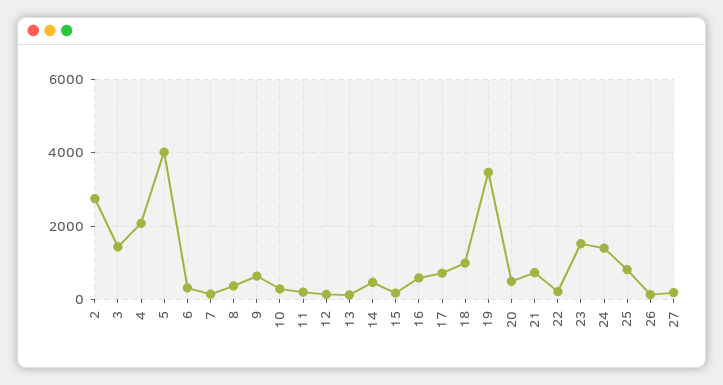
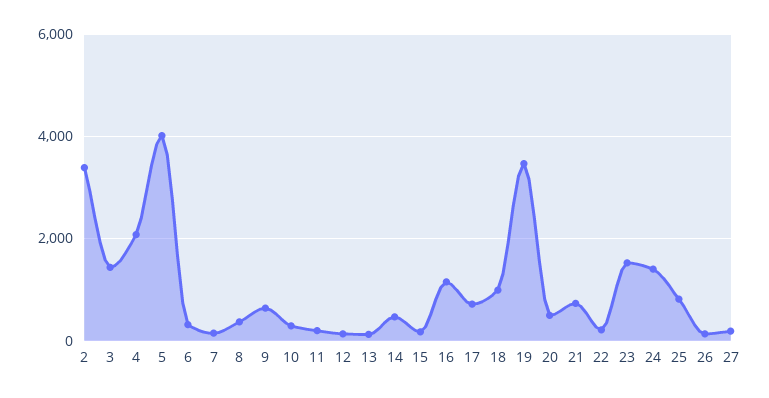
  {
-   "2": 2800,
+   "2": 3400,
    "3": 1400,
    "4": 2000,
    "5": 4000,
    "6": 400,
    "7": 200,
    "8": 400,
    "9": 600,
    "10": 200,
    "11": 200,
    "12": 200,
    "13": 200,
    "14": 400,
    "15": 200,
-   "16": 600,
+   "16": 1200,
    "17": 800,
    "18": 1000,
    "19": 3400,
    "20": 400,
    "21": 800,
    "22": 200,
    "23": 1600,
    "24": 1400,
    "25": 800,
    "26": 200,
    "27": 200
  }

